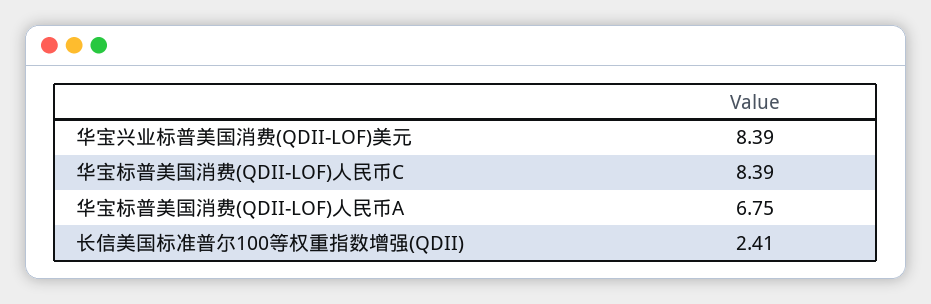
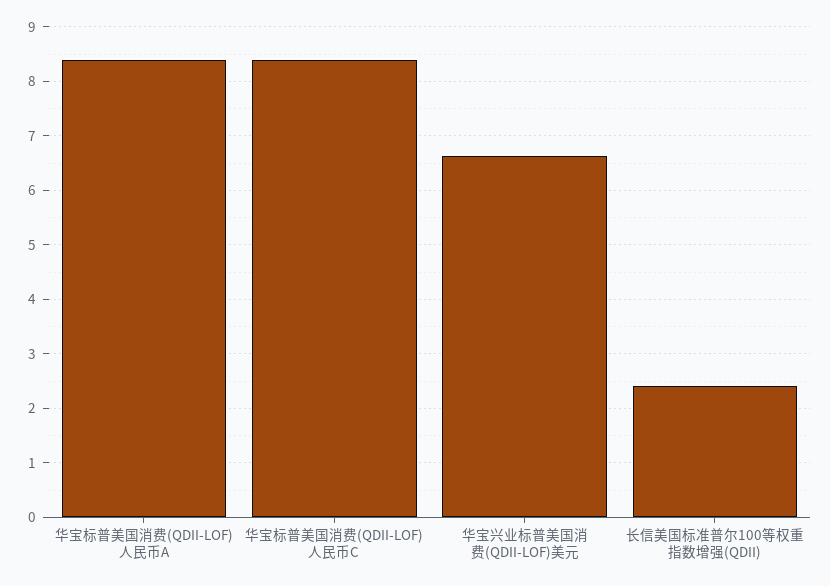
  {
-   "华宝兴业标普美国消费(QDII-LOF)美元": 8.39,
+   "华宝兴业标普美国消费(QDII-LOF)美元": 6.6,
    "华宝标普美国消费(QDII-LOF)人民币C": 8.39,
-   "华宝标普美国消费(QDII-LOF)人民币A": 6.75,
+   "华宝标普美国消费(QDII-LOF)人民币A": 8.4,
    "长信美国标准普尔100等权重指数增强(QDII)": 2.41
  }

